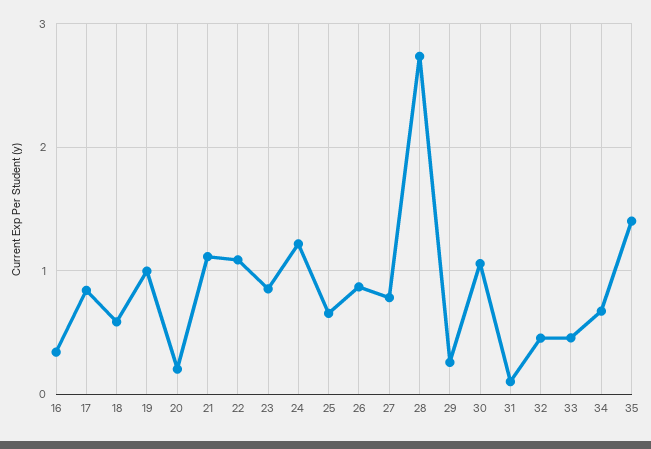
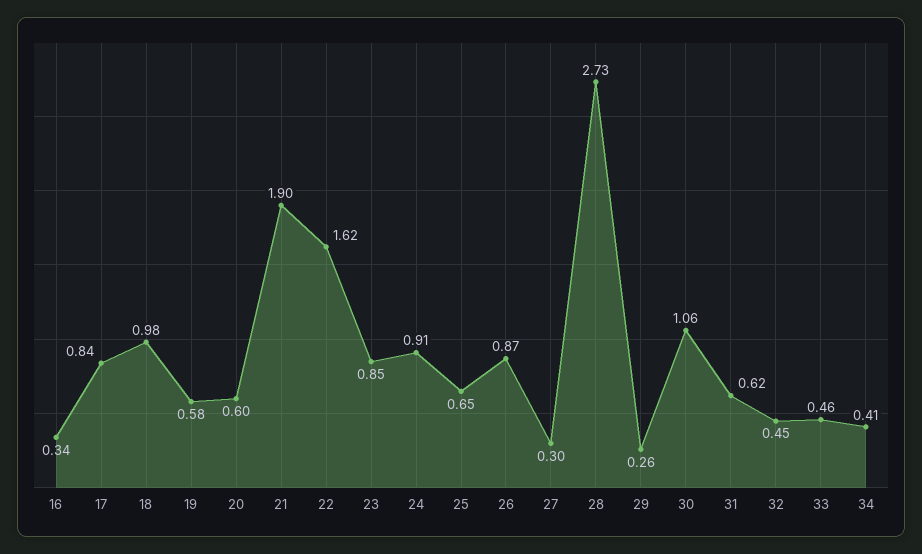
  {
    "16": 0.34,
    "17": 0.84,
-   "18": 0.6,
+   "18": 0.98,
-   "19": 1,
+   "19": 0.58,
-   "20": 0.2,
+   "20": 0.6,
-   "21": 1.1,
+   "21": 1.9,
-   "22": 1.1,
+   "22": 1.62,
    "23": 0.85,
-   "24": 1.2,
+   "24": 0.91,
    "25": 0.65,
    "26": 0.87,
-   "27": 0.8,
+   "27": 0.3,
    "28": 2.73,
    "29": 0.26,
    "30": 1.06,
-   "31": 0.1,
+   "31": 0.62,
    "32": 0.45,
    "33": 0.46,
-   "34": 0.7,
+   "34": 0.41
-   "35": 1.4
  }

